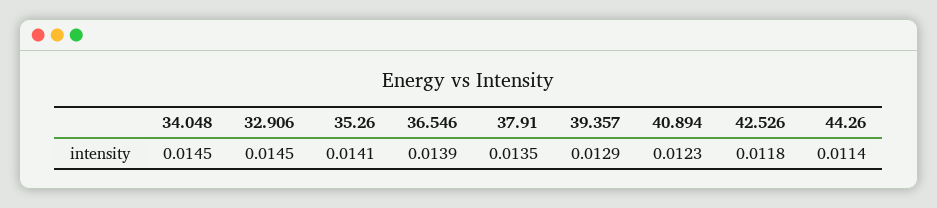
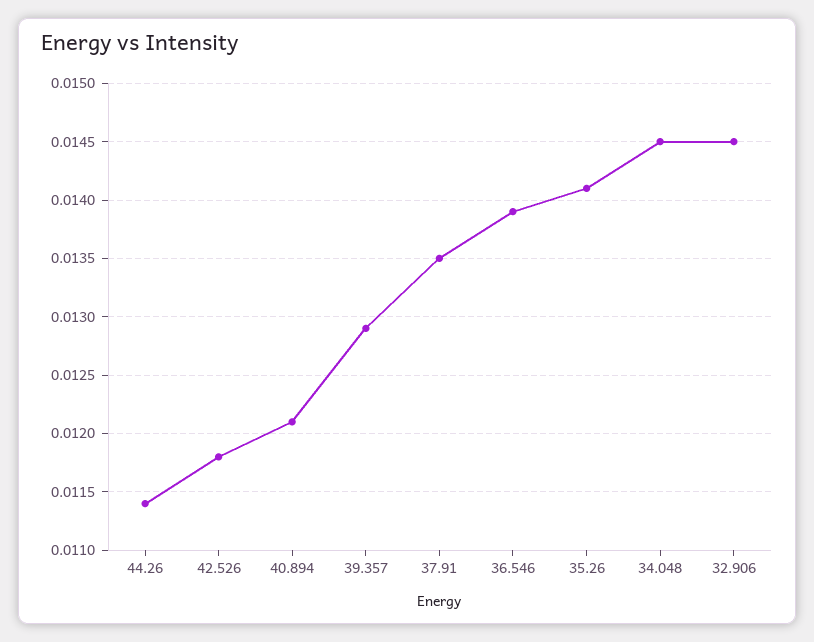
  {
    "34.048": 0.0145,
    "32.906": 0.0145,
    "35.26": 0.0141,
    "36.546": 0.0139,
    "37.91": 0.0135,
    "39.357": 0.0129,
-   "40.894": 0.0123,
+   "40.894": 0.0121,
    "42.526": 0.0118,
    "44.26": 0.0114
  }

